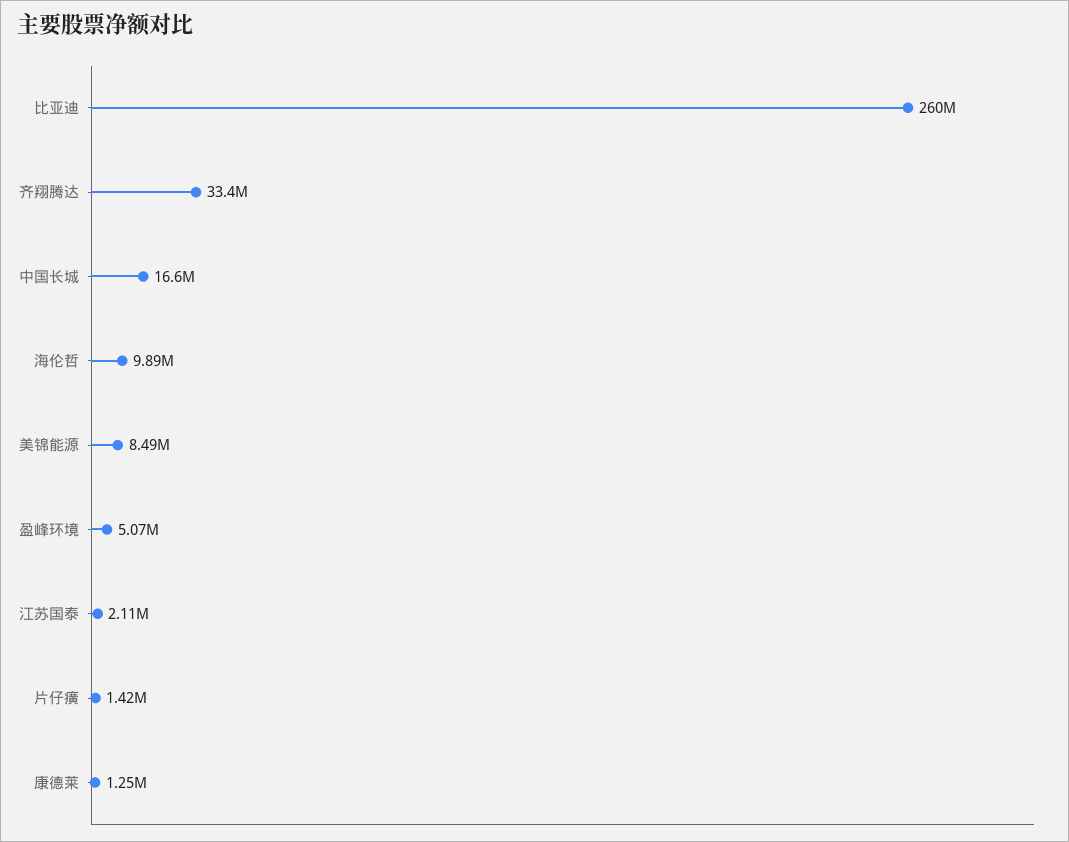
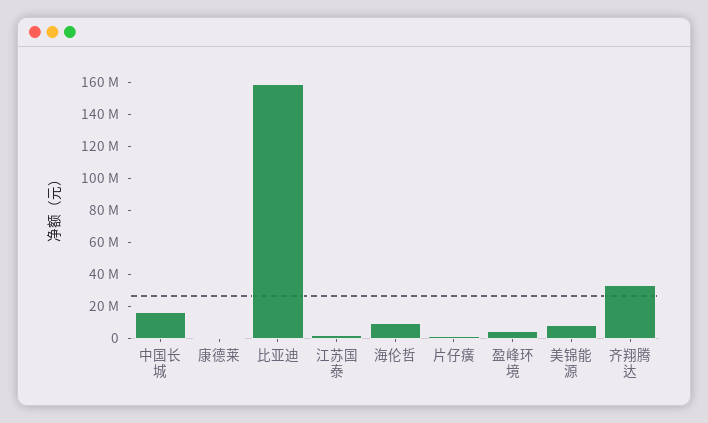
  {
-   "比亚迪": 260000000,
+   "比亚迪": 160000000,
    "齐翔腾达": 33400000,
    "中国长城": 16600000,
    "海伦哲": 9890000,
    "美锦能源": 8490000,
    "盈峰环境": 5070000,
    "江苏国泰": 2110000,
    "片仔癀": 1420000,
    "康德莱": 1250000
  }

